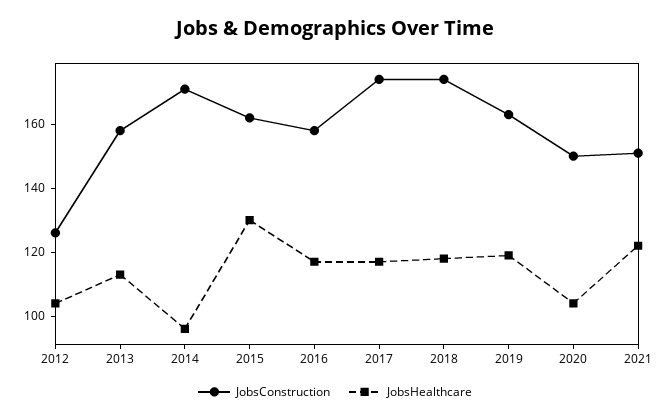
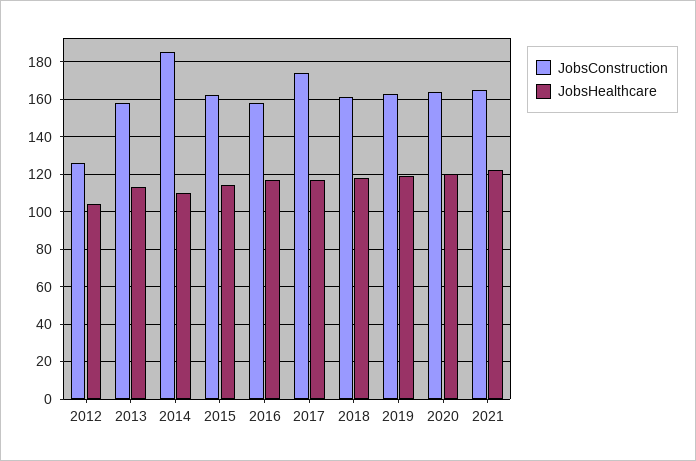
  {
    "JobsConstruction": {
      "2012": 125,
      "2013": 160,
-     "2014": 170,
+     "2014": 185,
      "2015": 160,
      "2016": 160,
      "2017": 175,
-     "2018": 175,
+     "2018": 160,
      "2019": 165,
-     "2020": 150,
+     "2020": 165,
-     "2021": 150
+     "2021": 165
    },
    "JobsHealthcare": {
      "2012": 105,
      "2013": 115,
-     "2014": 95,
+     "2014": 110,
-     "2015": 130,
+     "2015": 115,
      "2016": 115,
      "2017": 115,
      "2018": 120,
      "2019": 120,
-     "2020": 105,
+     "2020": 120,
      "2021": 120
    }
  }

